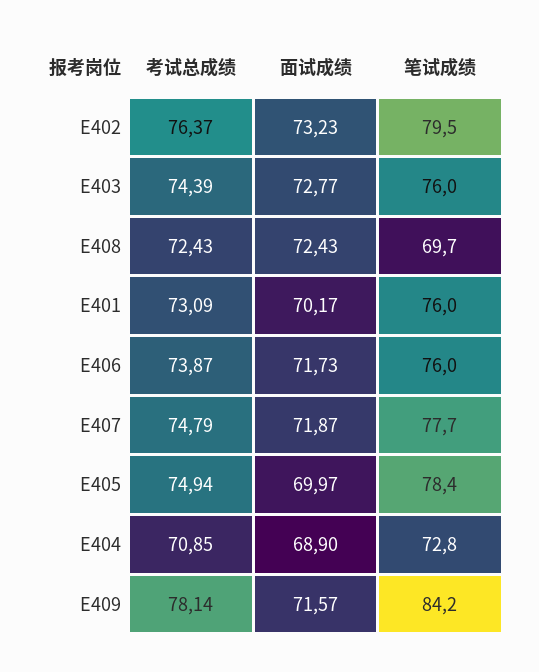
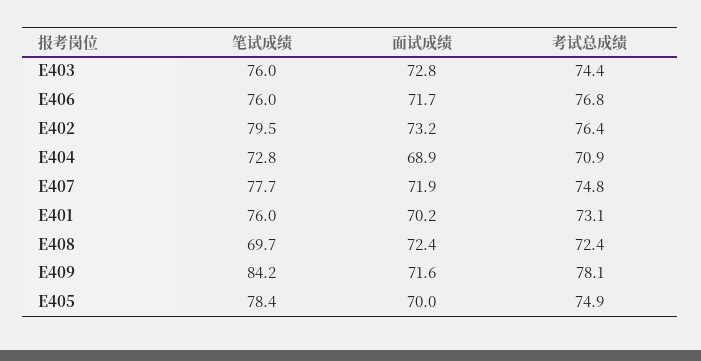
  {
    "考试总成绩": {
      "E402": 76.37,
      "E403": 74.39,
      "E408": 72.43,
      "E401": 73.09,
-     "E406": 73.87,
+     "E406": 76.8,
      "E407": 74.79,
      "E405": 74.94,
      "E404": 70.85,
      "E409": 78.14
    },
    "面试成绩": {
      "E402": 73.23,
      "E403": 72.77,
      "E408": 72.43,
      "E401": 70.17,
      "E406": 71.73,
      "E407": 71.87,
      "E405": 69.97,
      "E404": 68.9,
      "E409": 71.57
    },
    "笔试成绩": {
      "E402": 79.5,
      "E403": 76,
      "E408": 69.7,
      "E401": 76,
      "E406": 76,
      "E407": 77.7,
      "E405": 78.4,
      "E404": 72.8,
      "E409": 84.2
    }
  }

